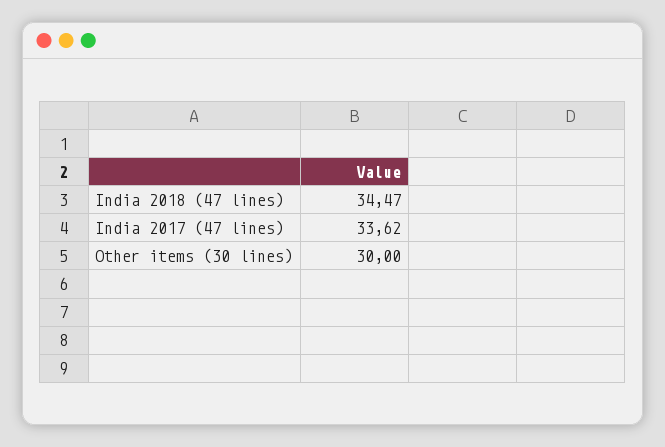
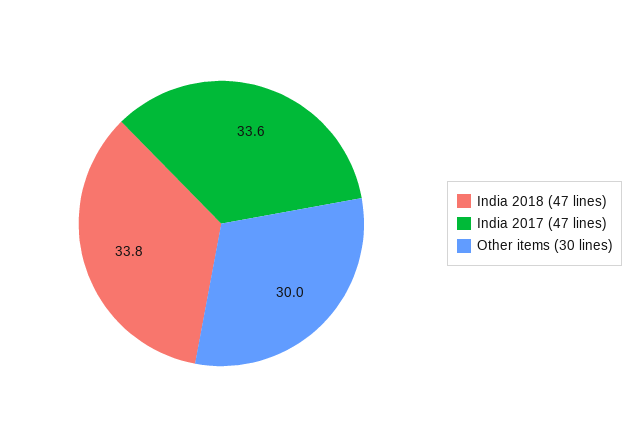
  {
-   "India 2018 (47 lines)": 34.47,
+   "India 2018 (47 lines)": 33.8,
    "India 2017 (47 lines)": 33.62,
    "Other items (30 lines)": 30
  }

